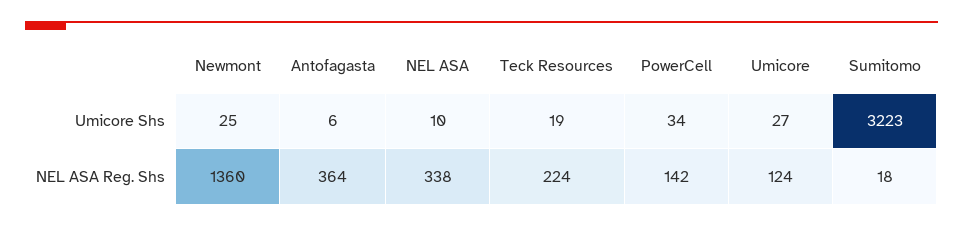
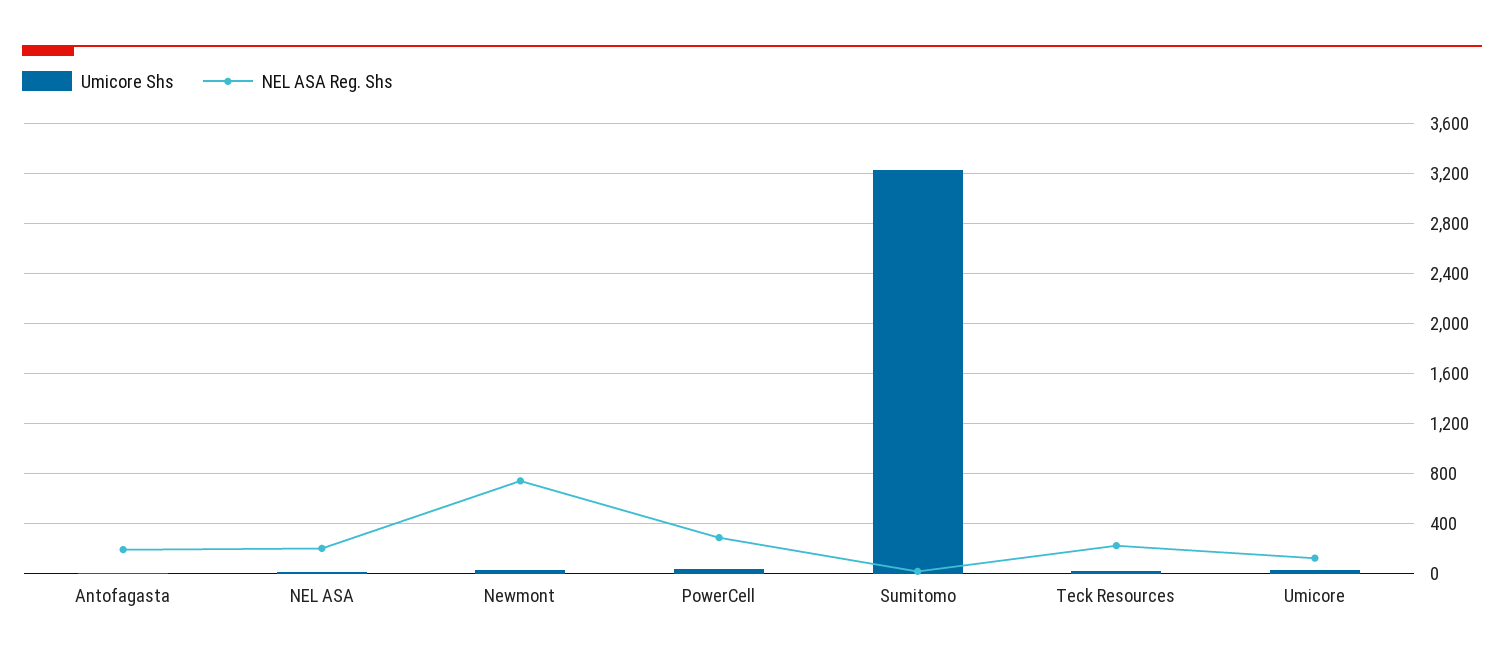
  {
    "Umicore Shs": {
      "Newmont": 25,
      "Antofagasta": 6,
      "NEL ASA": 10,
      "Teck Resources": 19,
      "PowerCell": 34,
      "Umicore": 27,
      "Sumitomo": 3223
    },
    "NEL ASA Reg. Shs": {
-     "Newmont": 1360,
+     "Newmont": 750,
-     "Antofagasta": 364,
+     "Antofagasta": 200,
-     "NEL ASA": 338,
+     "NEL ASA": 200,
      "Teck Resources": 224,
-     "PowerCell": 142,
+     "PowerCell": 300,
      "Umicore": 124,
      "Sumitomo": 18
    }
  }

